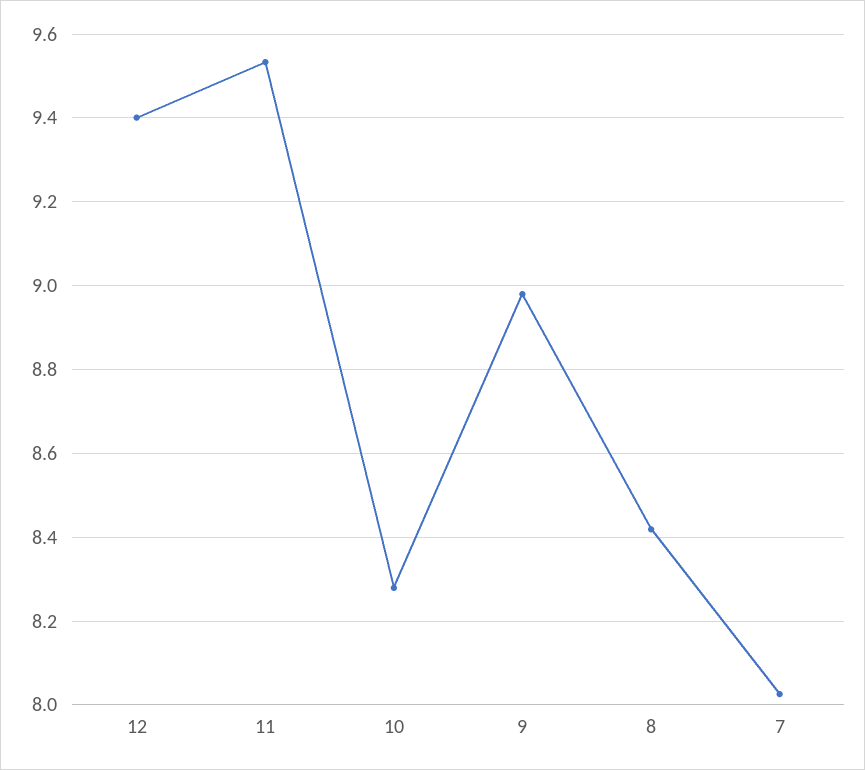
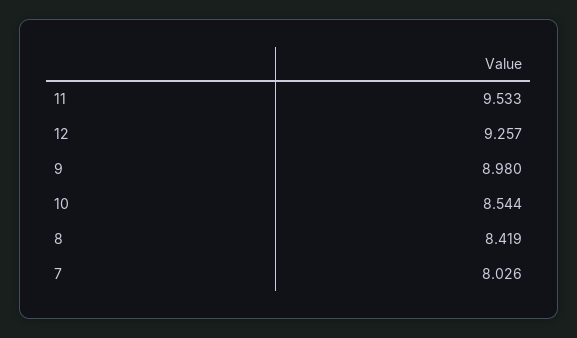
  {
-   "12": 9.4,
+   "12": 9.257,
    "11": 9.533,
-   "10": 8.28,
+   "10": 8.544,
    "9": 8.98,
    "8": 8.419,
    "7": 8.026
  }

